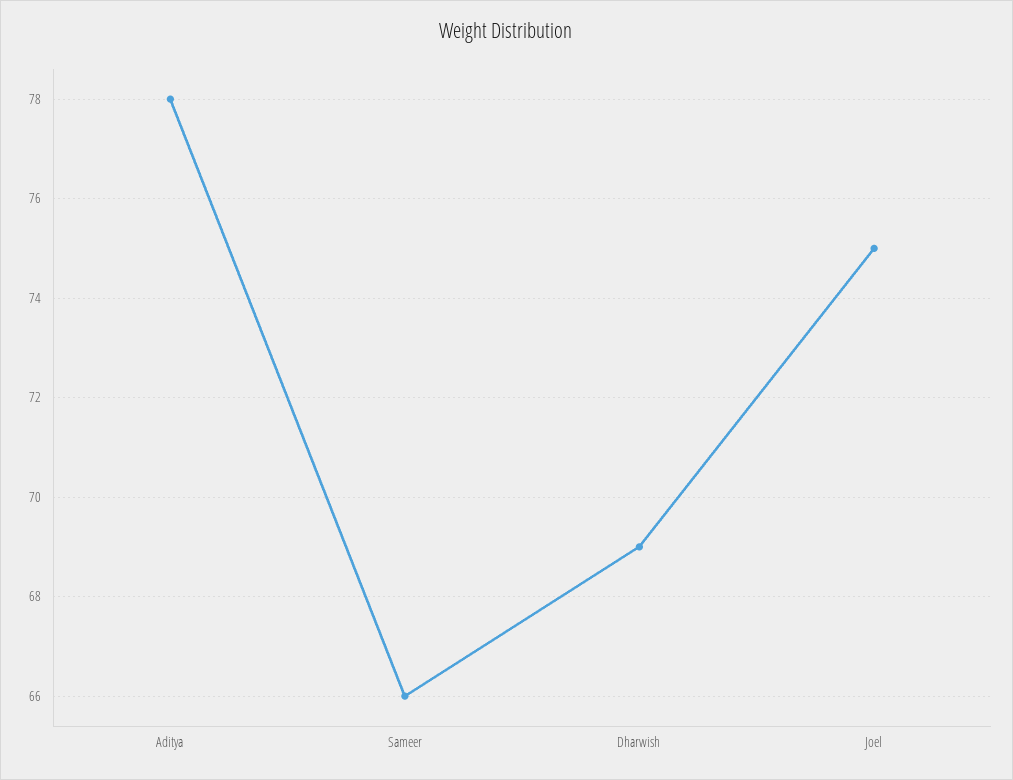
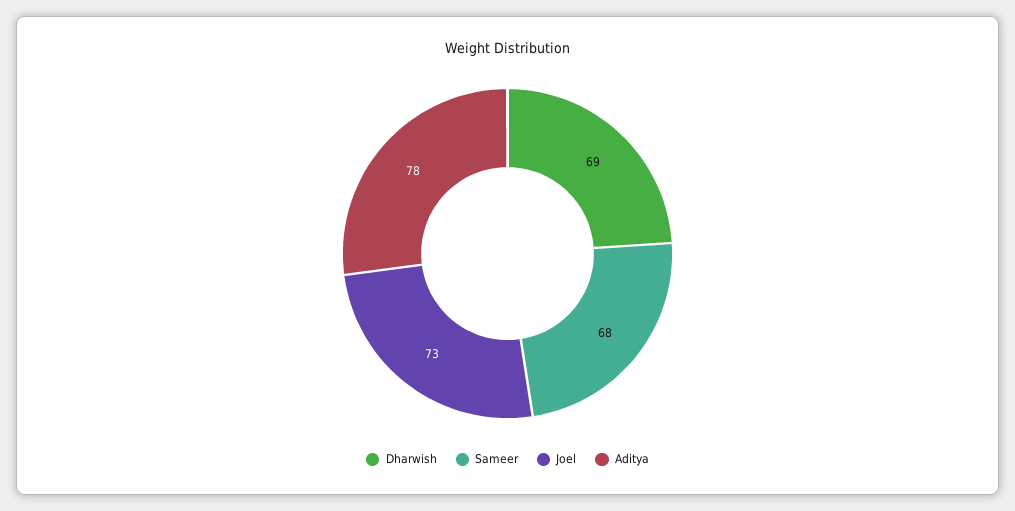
  {
    "Aditya": 78,
-   "Sameer": 66,
+   "Sameer": 68,
    "Dharwish": 69,
-   "Joel": 75
+   "Joel": 73
  }

